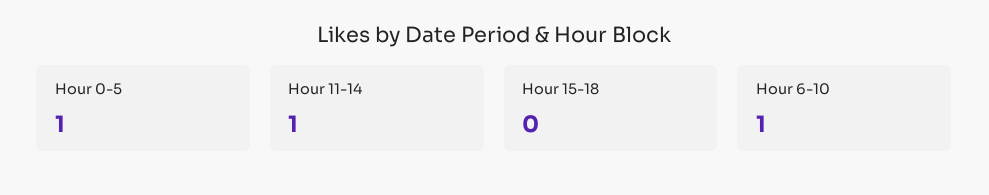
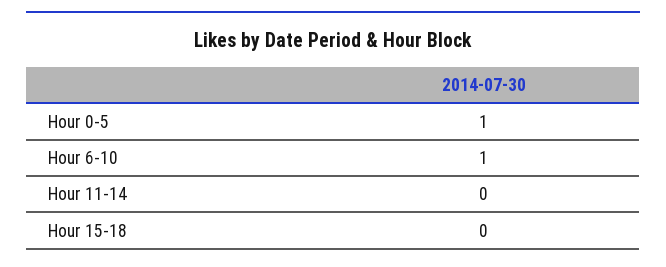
  {
    "Hour 0-5": 1,
-   "Hour 11-14": 1,
+   "Hour 11-14": 0,
    "Hour 15-18": 0,
    "Hour 6-10": 1
  }

